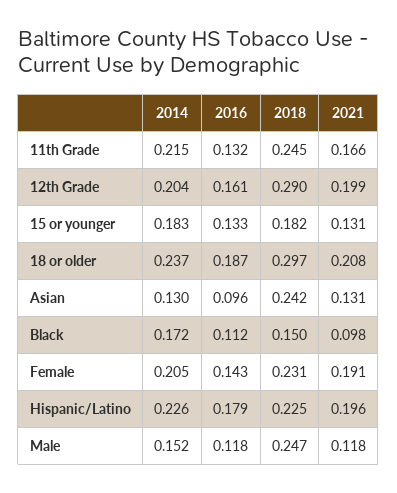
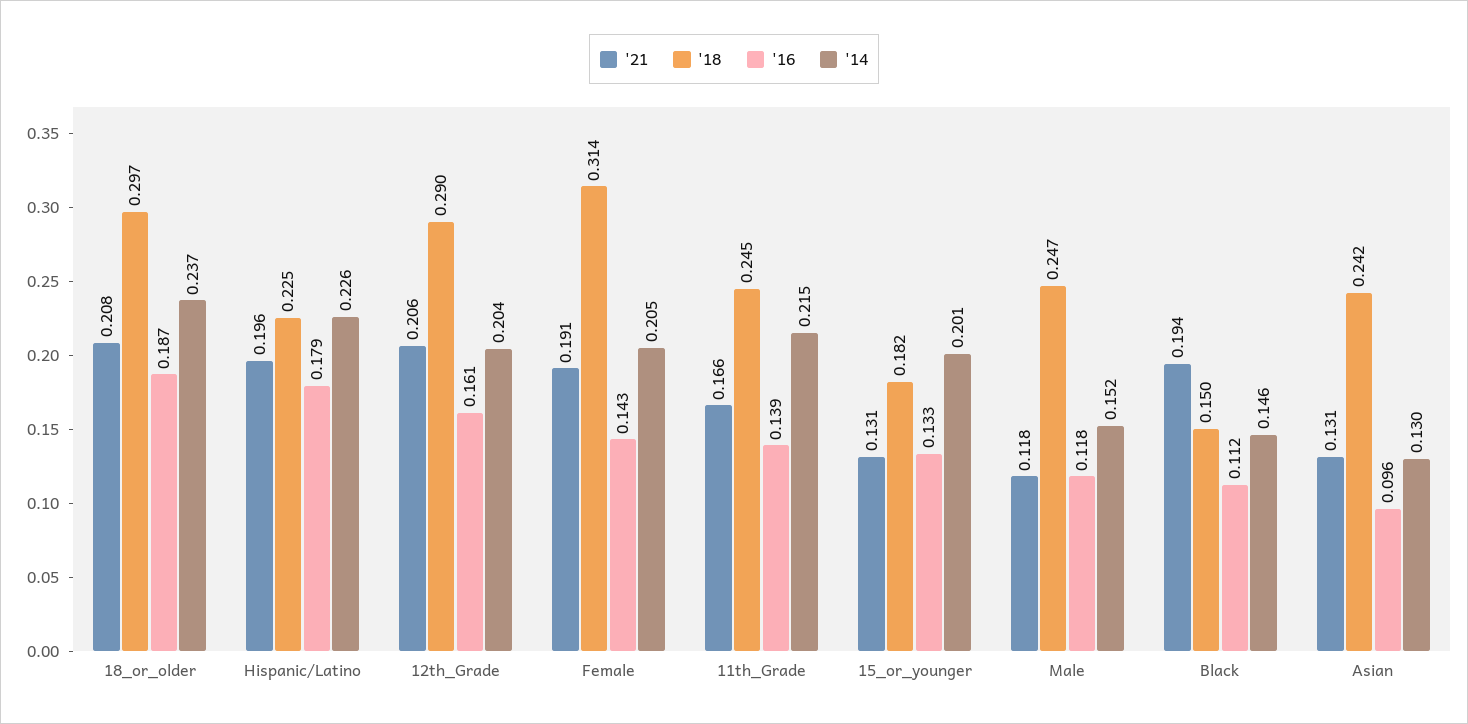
  {
    "2014": {
      "11th Grade": 0.215,
      "12th Grade": 0.204,
-     "15 or younger": 0.183,
+     "15 or younger": 0.201,
      "18 or older": 0.237,
      "Asian": 0.13,
-     "Black": 0.172,
+     "Black": 0.146,
      "Female": 0.205,
      "Hispanic/Latino": 0.226,
      "Male": 0.152
    },
    "2016": {
-     "11th Grade": 0.132,
+     "11th Grade": 0.139,
      "12th Grade": 0.161,
      "15 or younger": 0.133,
      "18 or older": 0.187,
      "Asian": 0.096,
      "Black": 0.112,
      "Female": 0.143,
      "Hispanic/Latino": 0.179,
      "Male": 0.118
    },
    "2018": {
      "11th Grade": 0.245,
      "12th Grade": 0.29,
      "15 or younger": 0.182,
      "18 or older": 0.297,
      "Asian": 0.242,
      "Black": 0.15,
-     "Female": 0.231,
+     "Female": 0.314,
      "Hispanic/Latino": 0.225,
      "Male": 0.247
    },
    "2021": {
      "11th Grade": 0.166,
-     "12th Grade": 0.199,
+     "12th Grade": 0.206,
      "15 or younger": 0.131,
      "18 or older": 0.208,
      "Asian": 0.131,
-     "Black": 0.098,
+     "Black": 0.194,
      "Female": 0.191,
      "Hispanic/Latino": 0.196,
      "Male": 0.118
    }
  }

